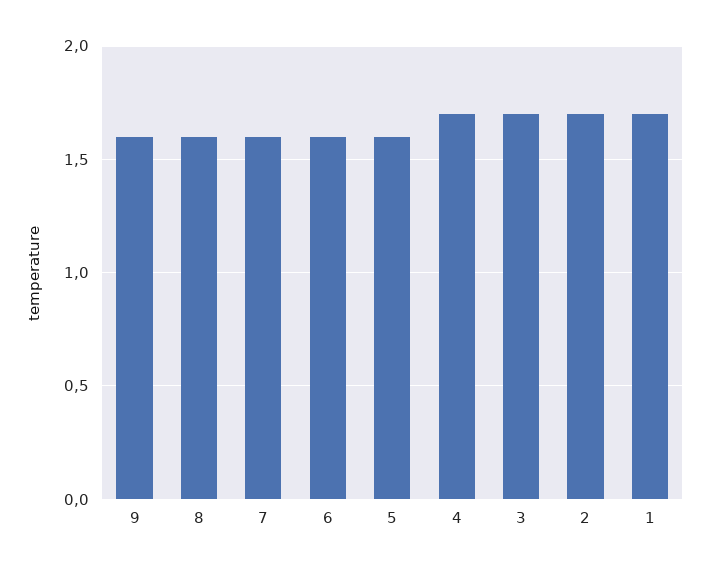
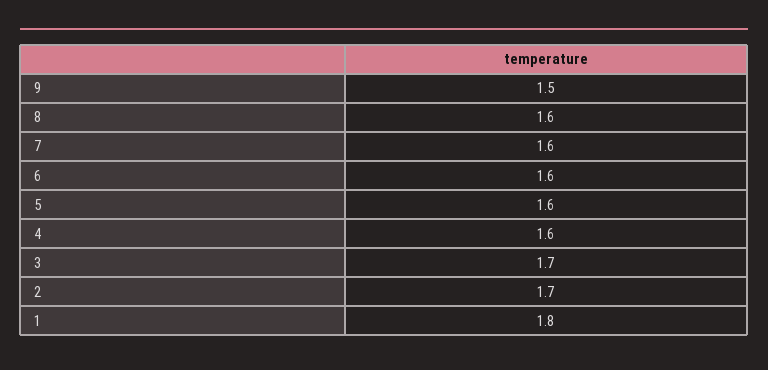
  {
-   "9": 1.6,
+   "9": 1.5,
    "8": 1.6,
    "7": 1.6,
    "6": 1.6,
    "5": 1.6,
-   "4": 1.7,
+   "4": 1.6,
    "3": 1.7,
    "2": 1.7,
-   "1": 1.7
+   "1": 1.8
  }

